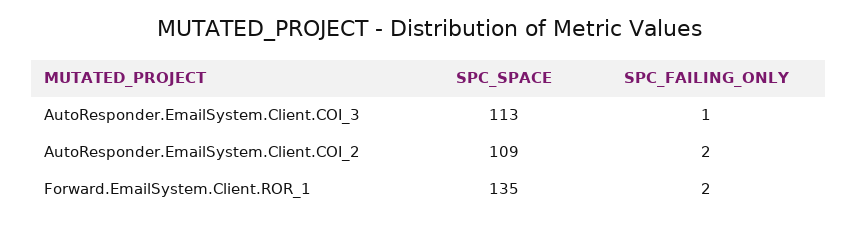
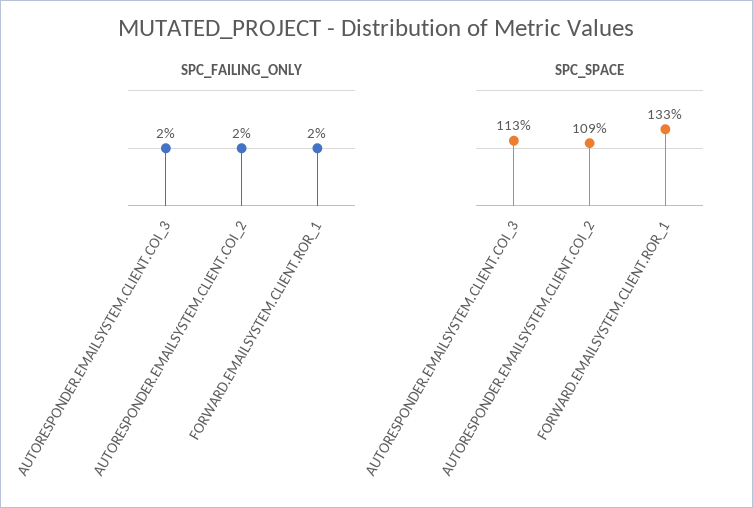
  {
    "SPC_SPACE": {
      "AutoResponder.EmailSystem.Client.COI_3": 113,
      "AutoResponder.EmailSystem.Client.COI_2": 109,
-     "Forward.EmailSystem.Client.ROR_1": 135
+     "Forward.EmailSystem.Client.ROR_1": 133
    },
    "SPC_FAILING_ONLY": {
-     "AutoResponder.EmailSystem.Client.COI_3": 1,
+     "AutoResponder.EmailSystem.Client.COI_3": 2,
      "AutoResponder.EmailSystem.Client.COI_2": 2,
      "Forward.EmailSystem.Client.ROR_1": 2
    }
  }

